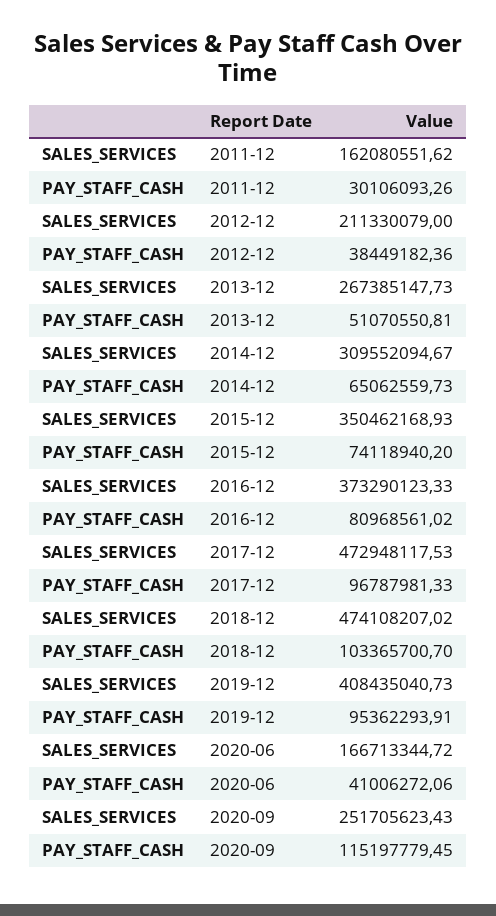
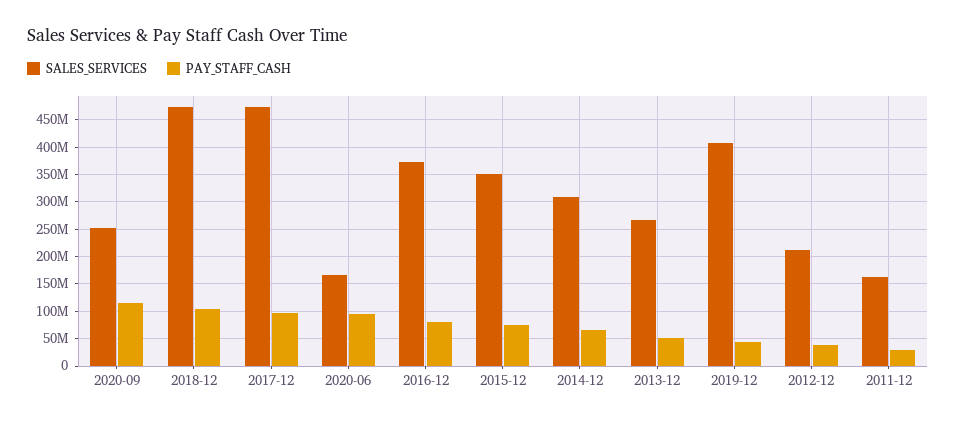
  {
    "SALES_SERVICES": {
      "2011-12": 162080551.62,
      "2012-12": 211330079,
      "2013-12": 267385147.73,
      "2014-12": 309552094.67,
      "2015-12": 350462168.93,
      "2016-12": 373290123.33,
      "2017-12": 472948117.53,
      "2018-12": 474108207.02,
      "2019-12": 408435040.73,
      "2020-06": 166713344.72,
      "2020-09": 251705623.43
    },
    "PAY_STAFF_CASH": {
      "2011-12": 30106093.26,
      "2012-12": 38449182.36,
      "2013-12": 51070550.81,
      "2014-12": 65062559.73,
      "2015-12": 74118940.2,
      "2016-12": 80968561.02,
      "2017-12": 96787981.33,
      "2018-12": 103365700.7,
-     "2019-12": 95362293.91,
+     "2019-12": 50000000,
-     "2020-06": 41006272.06,
+     "2020-06": 100000000,
      "2020-09": 115197779.45
    }
  }

